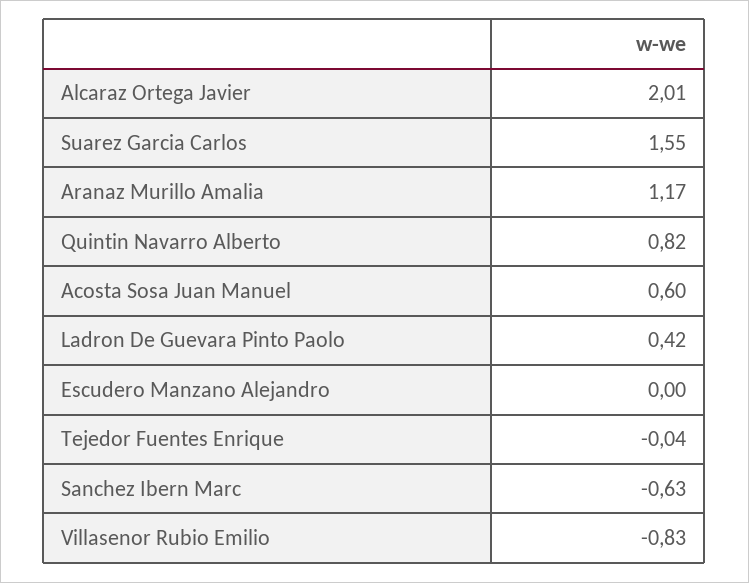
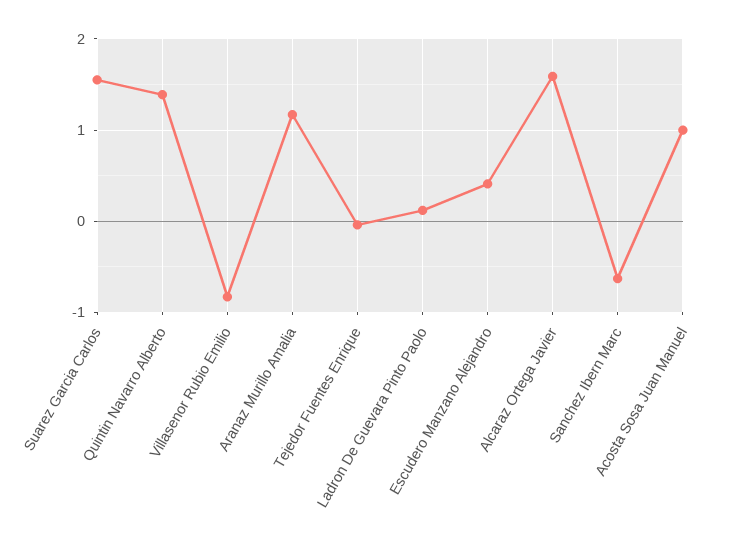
  {
-   "Alcaraz Ortega Javier": 2.01,
+   "Alcaraz Ortega Javier": 1.6,
    "Suarez Garcia Carlos": 1.55,
    "Aranaz Murillo Amalia": 1.17,
-   "Quintin Navarro Alberto": 0.82,
+   "Quintin Navarro Alberto": 1.4,
-   "Acosta Sosa Juan Manuel": 0.6,
+   "Acosta Sosa Juan Manuel": 1,
-   "Ladron De Guevara Pinto Paolo": 0.42,
+   "Ladron De Guevara Pinto Paolo": 0.1,
-   "Escudero Manzano Alejandro": 0,
+   "Escudero Manzano Alejandro": 0.4,
    "Tejedor Fuentes Enrique": -0.04,
    "Sanchez Ibern Marc": -0.63,
    "Villasenor Rubio Emilio": -0.83
  }

